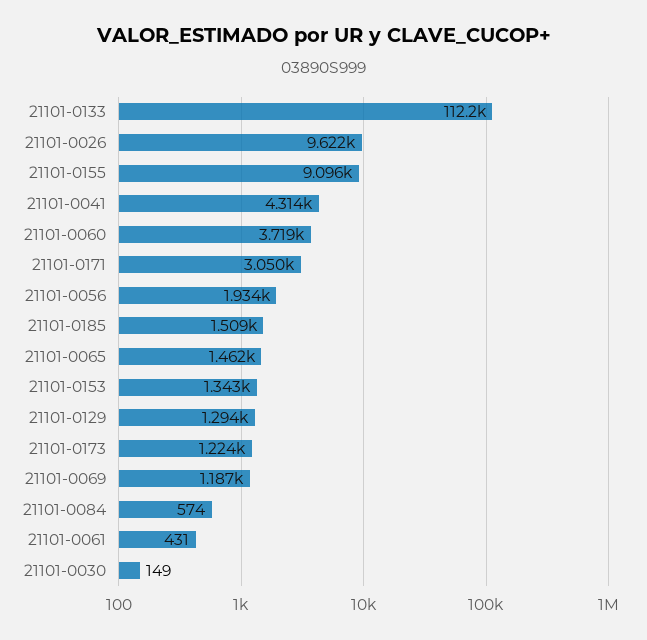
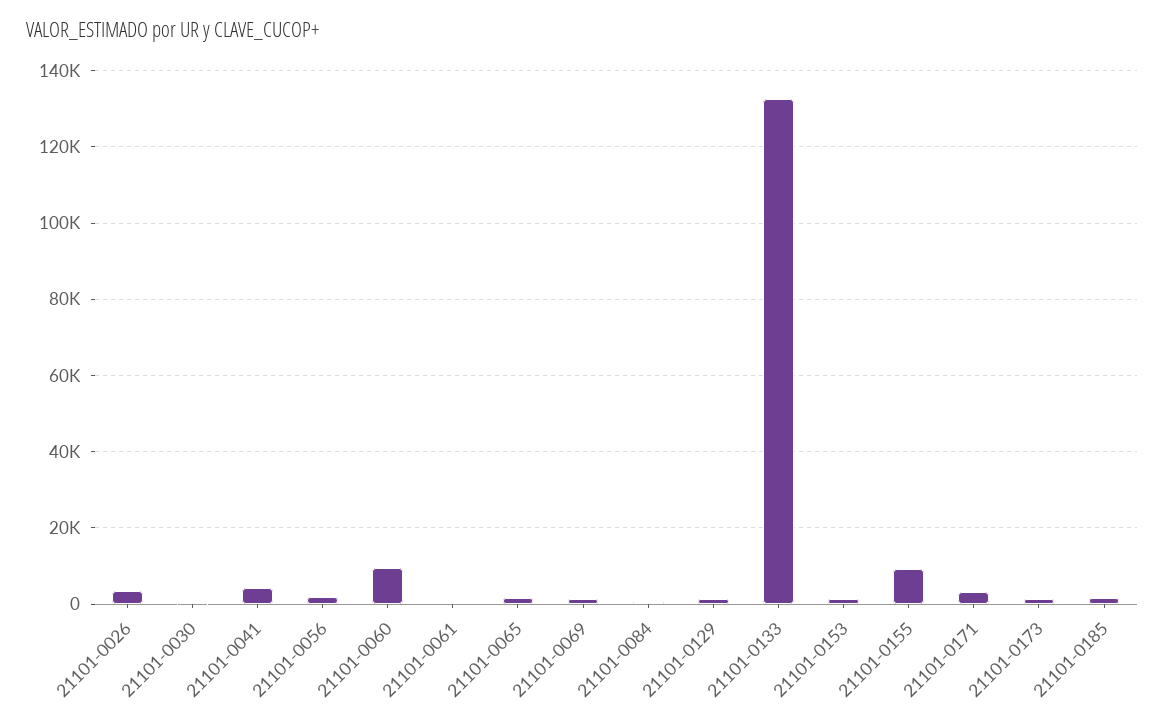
  {
-   "21101-0133": 112200,
+   "21101-0133": 132000,
-   "21101-0026": 9622,
+   "21101-0026": 4000,
    "21101-0155": 9096,
    "21101-0041": 4314,
-   "21101-0060": 3719,
+   "21101-0060": 10000,
    "21101-0171": 3050,
    "21101-0056": 1934,
    "21101-0185": 1509,
    "21101-0065": 1462,
    "21101-0153": 1343,
    "21101-0129": 1294,
    "21101-0173": 1224,
    "21101-0069": 1187,
    "21101-0084": 574,
    "21101-0061": 431,
    "21101-0030": 149
  }

